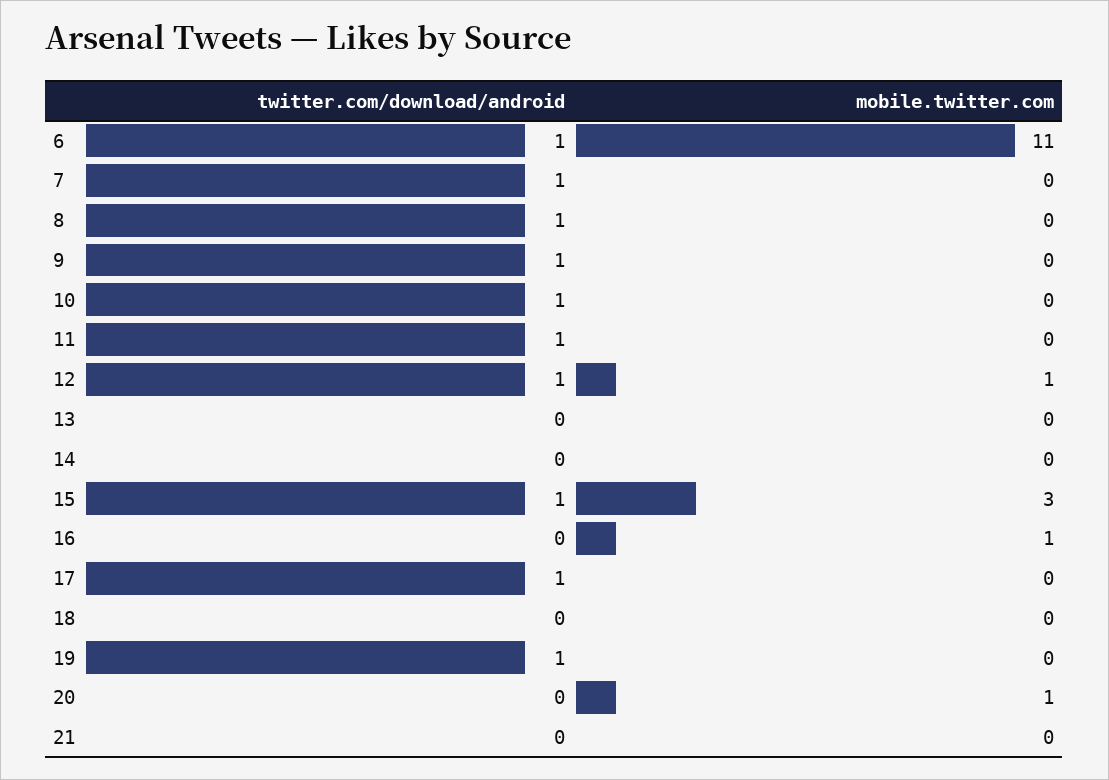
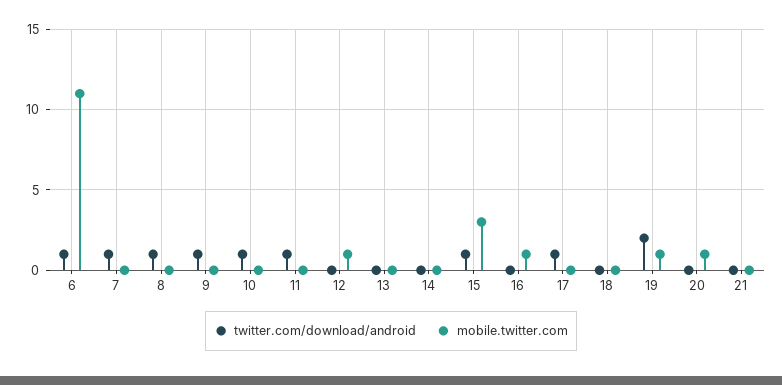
  {
    "twitter.com/download/android": {
      "6": 1,
      "7": 1,
      "8": 1,
      "9": 1,
      "10": 1,
      "11": 1,
-     "12": 1,
+     "12": 0,
      "13": 0,
      "14": 0,
      "15": 1,
      "16": 0,
      "17": 1,
      "18": 0,
-     "19": 1,
+     "19": 2,
      "20": 0,
      "21": 0
    },
    "mobile.twitter.com": {
      "6": 11,
      "7": 0,
      "8": 0,
      "9": 0,
      "10": 0,
      "11": 0,
      "12": 1,
      "13": 0,
      "14": 0,
      "15": 3,
      "16": 1,
      "17": 0,
      "18": 0,
-     "19": 0,
+     "19": 1,
      "20": 1,
      "21": 0
    }
  }

